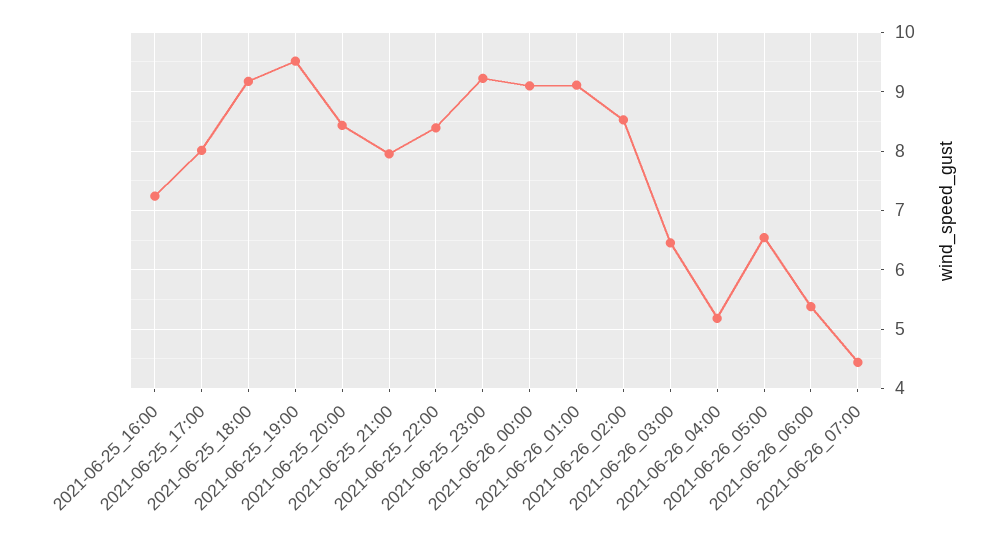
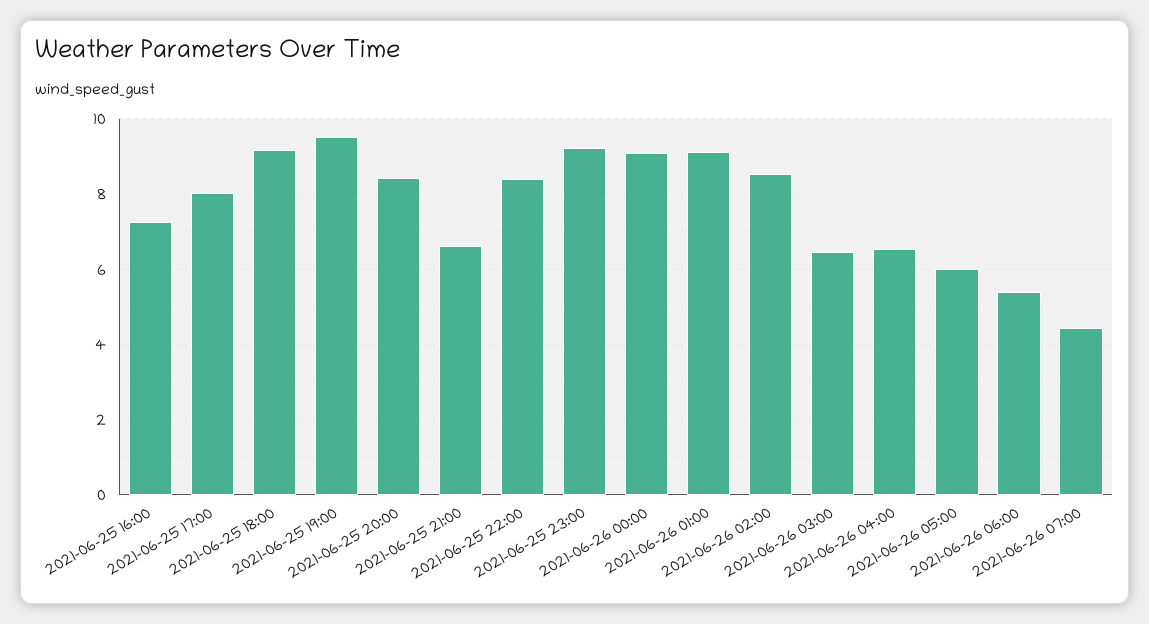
  {
    "2021-06-25_16:00": 7.2,
    "2021-06-25_17:00": 8,
    "2021-06-25_18:00": 9.2,
    "2021-06-25_19:00": 9.6,
    "2021-06-25_20:00": 8.4,
-   "2021-06-25_21:00": 8,
+   "2021-06-25_21:00": 6.6,
    "2021-06-25_22:00": 8.4,
    "2021-06-25_23:00": 9.2,
    "2021-06-26_00:00": 9,
    "2021-06-26_01:00": 9.2,
    "2021-06-26_02:00": 8.6,
    "2021-06-26_03:00": 6.4,
-   "2021-06-26_04:00": 5.2,
+   "2021-06-26_04:00": 6.6,
-   "2021-06-26_05:00": 6.6,
+   "2021-06-26_05:00": 6,
    "2021-06-26_06:00": 5.4,
    "2021-06-26_07:00": 4.4
  }

